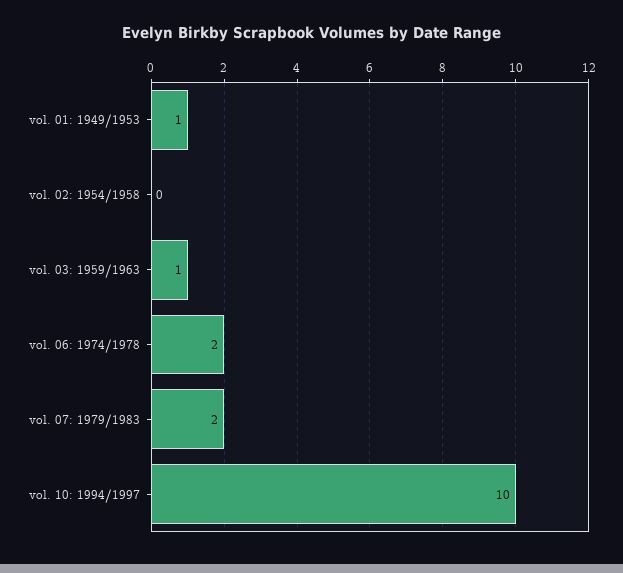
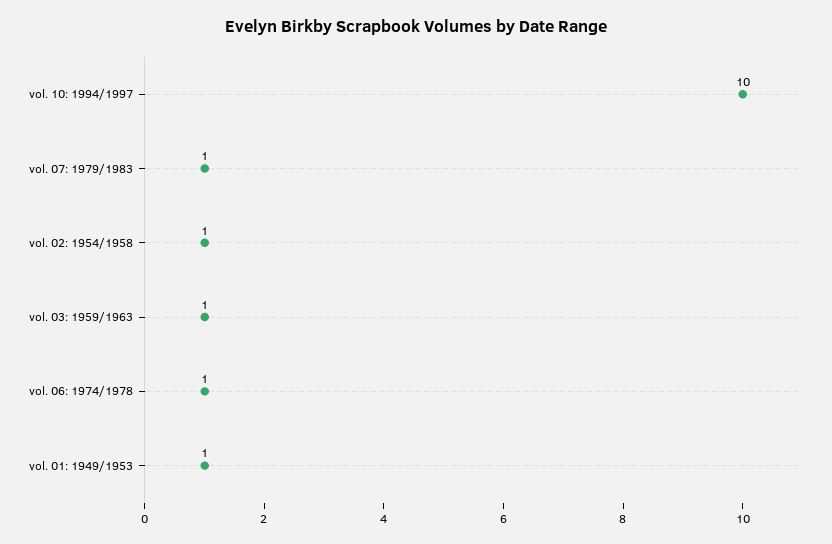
  {
    "vol. 01: 1949/1953": 1,
-   "vol. 02: 1954/1958": 0,
+   "vol. 02: 1954/1958": 1,
    "vol. 03: 1959/1963": 1,
-   "vol. 06: 1974/1978": 2,
+   "vol. 06: 1974/1978": 1,
-   "vol. 07: 1979/1983": 2,
+   "vol. 07: 1979/1983": 1,
    "vol. 10: 1994/1997": 10
  }

